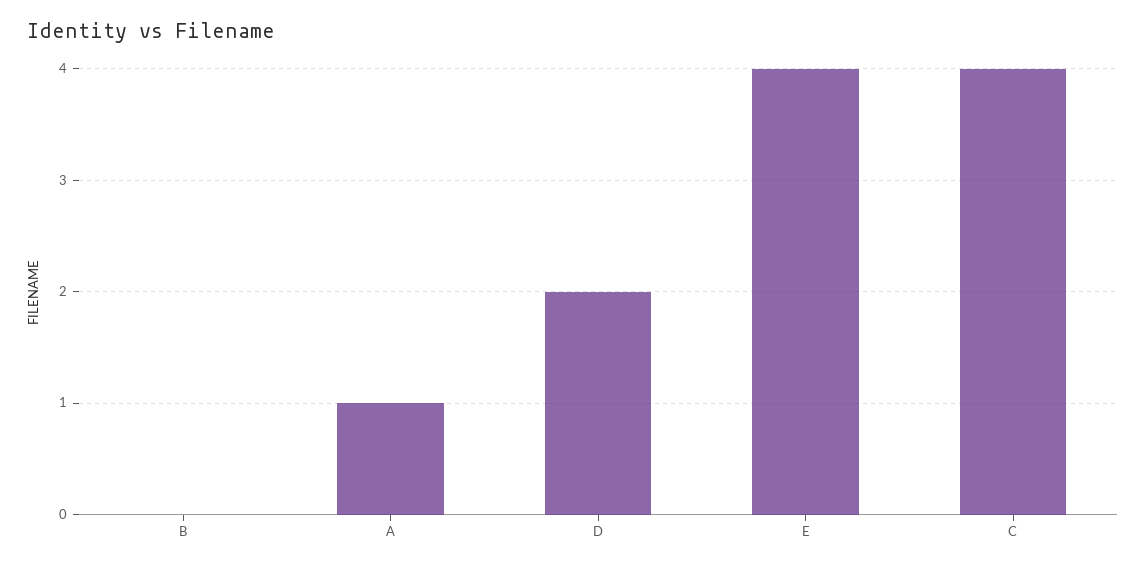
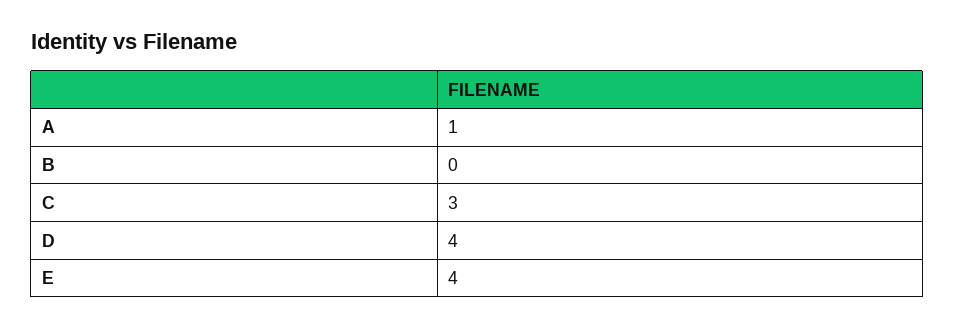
  {
    "B": 0,
    "A": 1,
-   "D": 2,
+   "D": 4,
    "E": 4,
-   "C": 4
+   "C": 3
  }

